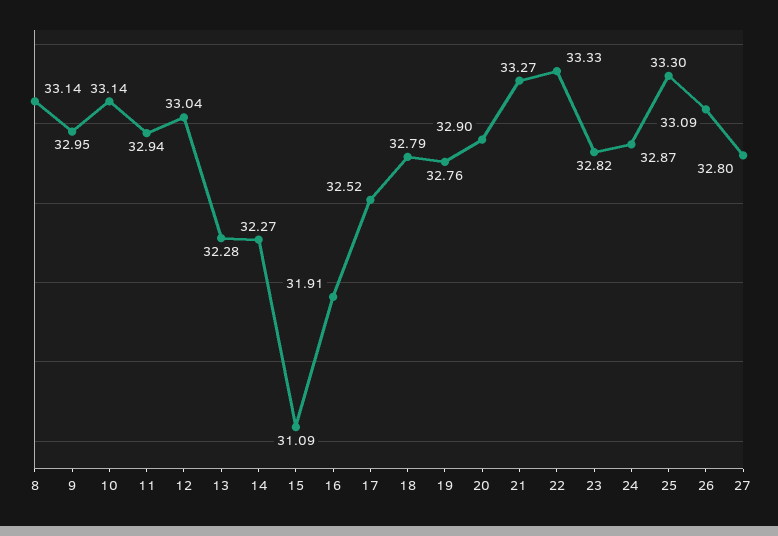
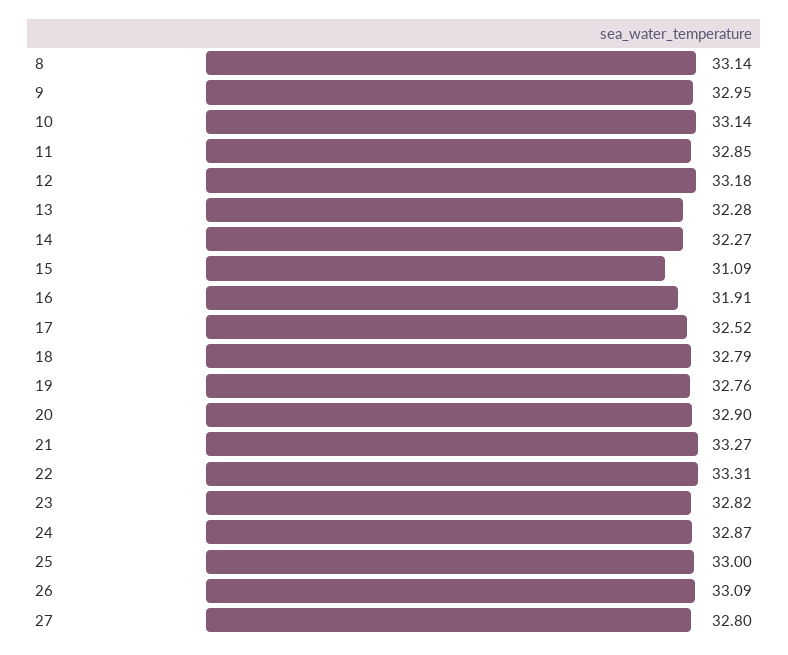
  {
    "8": 33.14,
    "9": 32.95,
    "10": 33.14,
-   "11": 32.94,
+   "11": 32.85,
-   "12": 33.04,
+   "12": 33.18,
    "13": 32.28,
    "14": 32.27,
    "15": 31.09,
    "16": 31.91,
    "17": 32.52,
    "18": 32.79,
    "19": 32.76,
    "20": 32.9,
    "21": 33.27,
-   "22": 33.33,
+   "22": 33.31,
    "23": 32.82,
    "24": 32.87,
-   "25": 33.3,
+   "25": 33,
    "26": 33.09,
    "27": 32.8
  }

